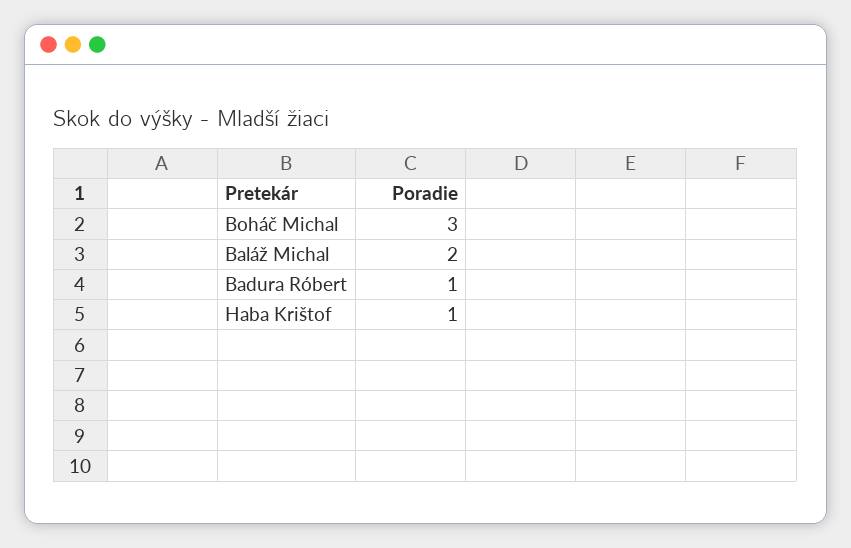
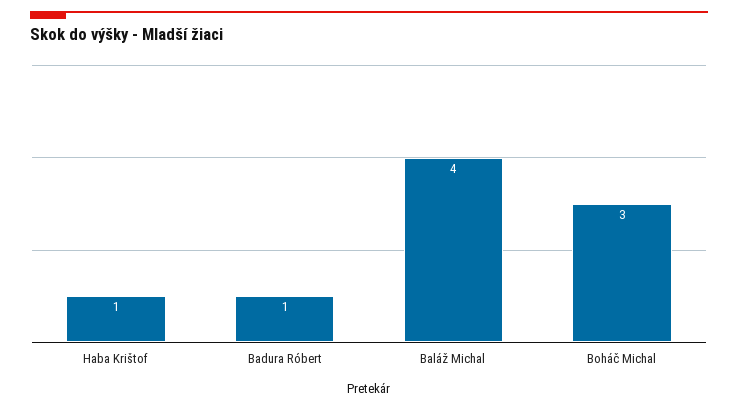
  {
    "Boháč Michal": 3,
-   "Baláž Michal": 2,
+   "Baláž Michal": 4,
    "Badura Róbert": 1,
    "Haba Krištof": 1
  }

